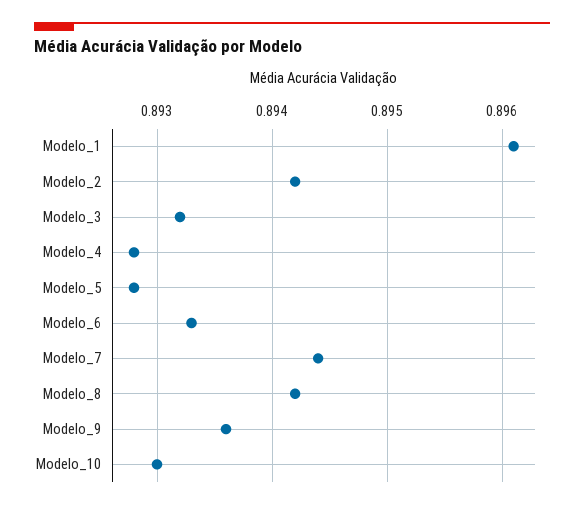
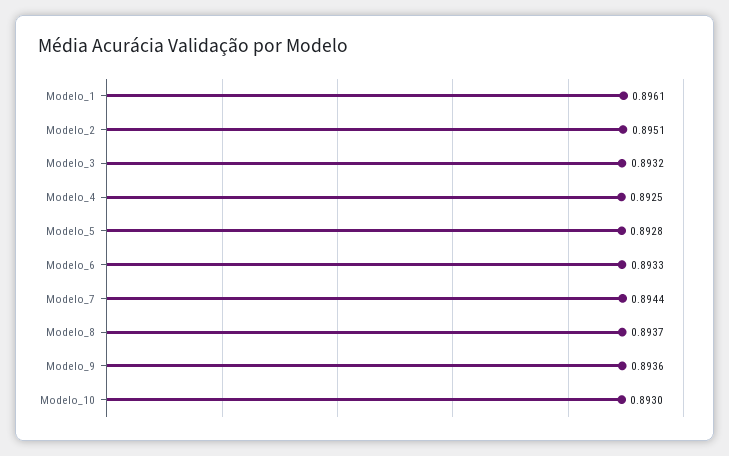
  {
    "Modelo_1": 0.8961,
-   "Modelo_2": 0.8942,
+   "Modelo_2": 0.8951,
    "Modelo_3": 0.8932,
-   "Modelo_4": 0.8928,
+   "Modelo_4": 0.8925,
    "Modelo_5": 0.8928,
    "Modelo_6": 0.8933,
    "Modelo_7": 0.8944,
-   "Modelo_8": 0.8942,
+   "Modelo_8": 0.8937,
    "Modelo_9": 0.8936,
    "Modelo_10": 0.893
  }

